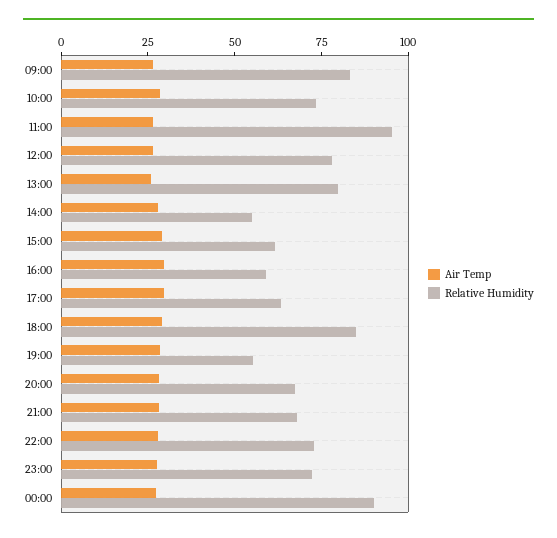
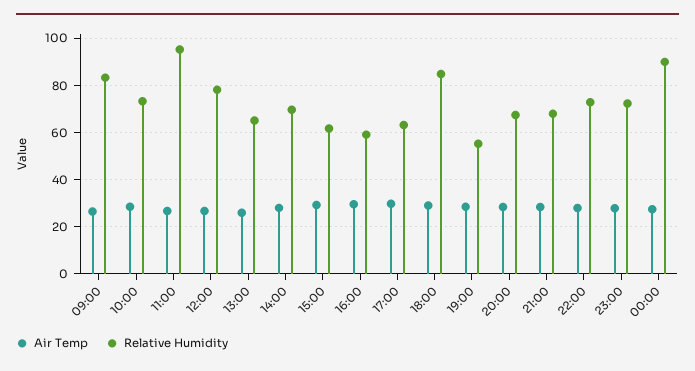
  {
    "Air Temp": {
      "09:00": 25,
      "10:00": 30,
      "11:00": 25,
      "12:00": 25,
      "13:00": 25,
      "14:00": 30,
      "15:00": 30,
      "16:00": 30,
      "17:00": 30,
      "18:00": 30,
      "19:00": 30,
      "20:00": 30,
      "21:00": 30,
      "22:00": 30,
      "23:00": 30,
      "00:00": 25
    },
    "Relative Humidity": {
      "09:00": 85,
      "10:00": 75,
      "11:00": 95,
      "12:00": 80,
-     "13:00": 80,
+     "13:00": 65,
-     "14:00": 55,
+     "14:00": 70,
      "15:00": 60,
      "16:00": 60,
      "17:00": 65,
      "18:00": 85,
      "19:00": 55,
      "20:00": 65,
      "21:00": 70,
      "22:00": 75,
      "23:00": 70,
      "00:00": 90
    }
  }

